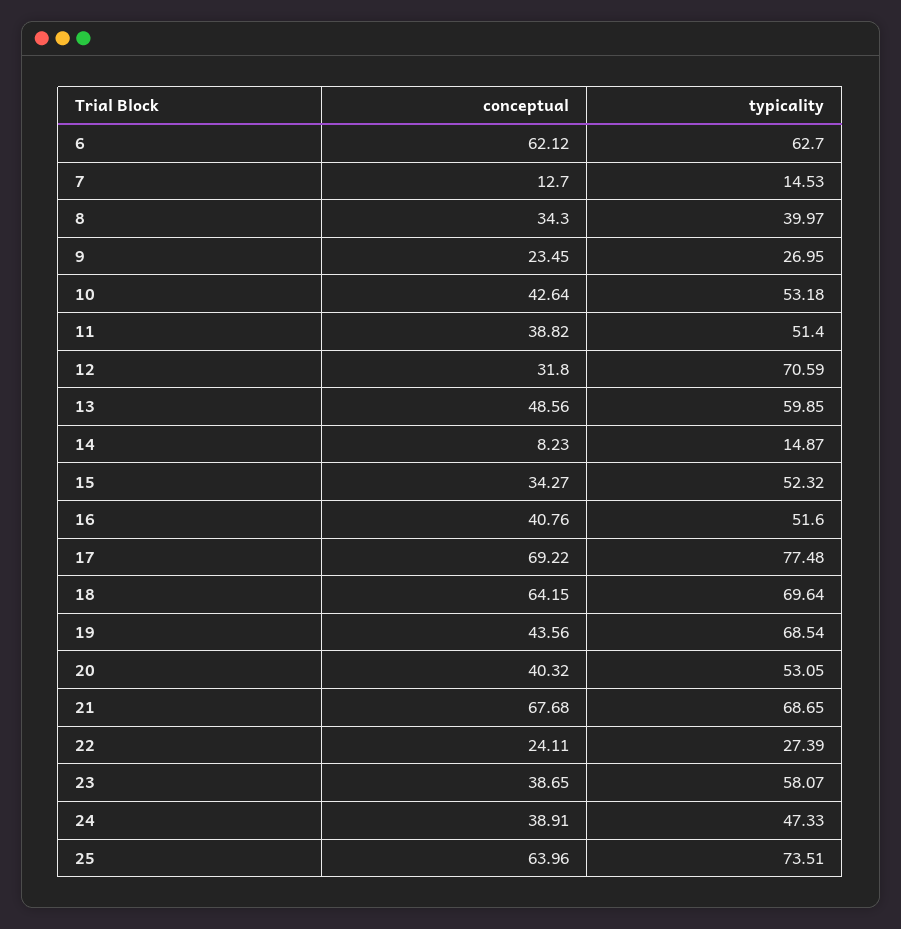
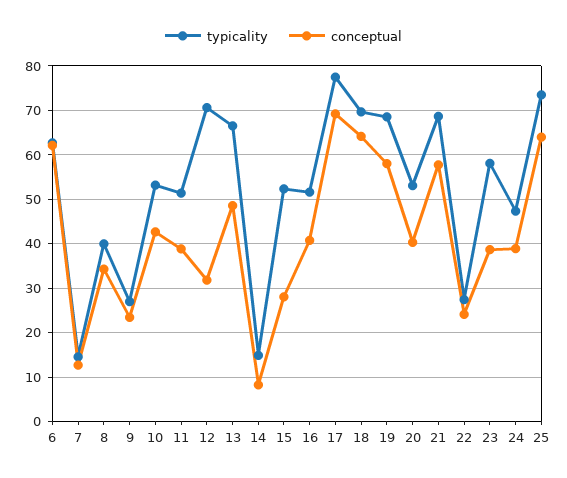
  {
    "conceptual": {
      "6": 62.12,
      "7": 12.7,
      "8": 34.3,
      "9": 23.45,
      "10": 42.64,
      "11": 38.82,
      "12": 31.8,
      "13": 48.56,
      "14": 8.23,
-     "15": 34.27,
+     "15": 28,
      "16": 40.76,
      "17": 69.22,
      "18": 64.15,
-     "19": 43.56,
+     "19": 58,
      "20": 40.32,
-     "21": 67.68,
+     "21": 58,
      "22": 24.11,
      "23": 38.65,
      "24": 38.91,
      "25": 63.96
    },
    "typicality": {
      "6": 62.7,
      "7": 14.53,
      "8": 39.97,
      "9": 26.95,
      "10": 53.18,
      "11": 51.4,
      "12": 70.59,
-     "13": 59.85,
+     "13": 66,
      "14": 14.87,
      "15": 52.32,
      "16": 51.6,
      "17": 77.48,
      "18": 69.64,
      "19": 68.54,
      "20": 53.05,
      "21": 68.65,
      "22": 27.39,
      "23": 58.07,
      "24": 47.33,
      "25": 73.51
    }
  }

